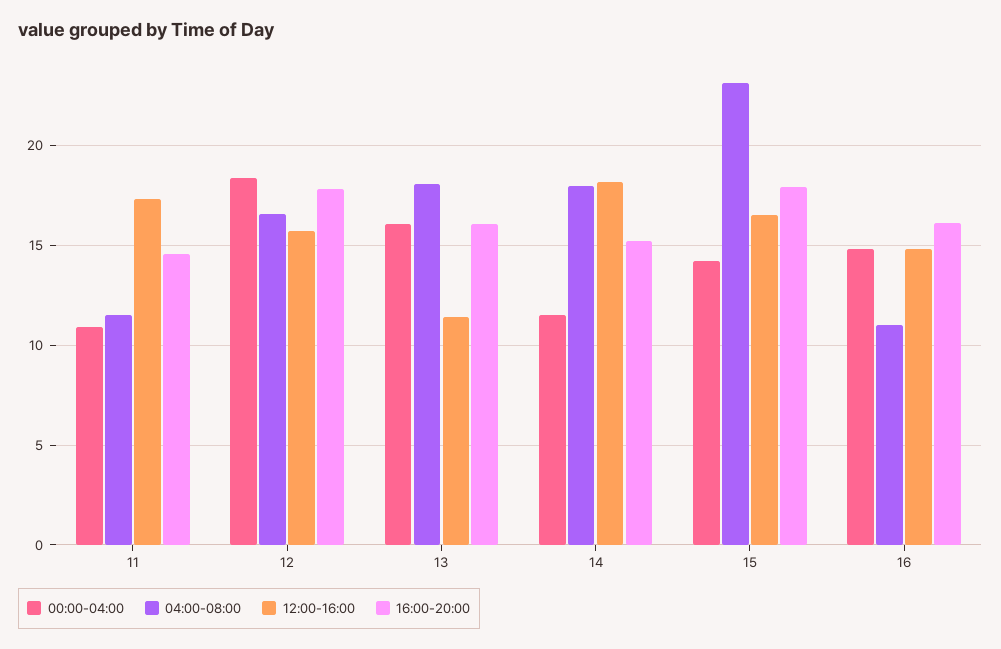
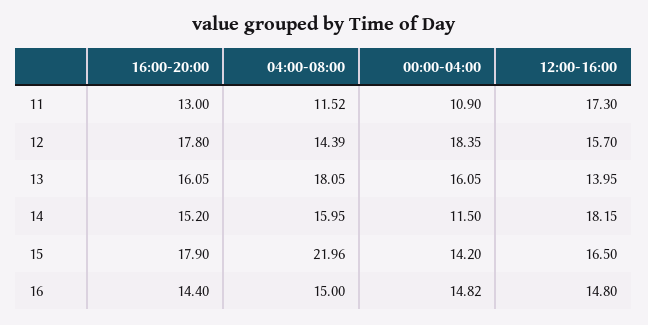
  {
    "00:00-04:00": {
      "11": 10.9,
      "12": 18.35,
      "13": 16.05,
      "14": 11.5,
      "15": 14.2,
      "16": 14.82
    },
    "04:00-08:00": {
      "11": 11.52,
-     "12": 16.5,
+     "12": 14.39,
      "13": 18.05,
-     "14": 18,
+     "14": 15.95,
-     "15": 23,
+     "15": 21.96,
-     "16": 11
+     "16": 15
    },
    "12:00-16:00": {
      "11": 17.3,
      "12": 15.7,
-     "13": 11.5,
+     "13": 13.95,
      "14": 18.15,
      "15": 16.5,
      "16": 14.8
    },
    "16:00-20:00": {
-     "11": 14.5,
+     "11": 13,
      "12": 17.8,
      "13": 16.05,
      "14": 15.2,
      "15": 17.9,
-     "16": 16
+     "16": 14.4
    }
  }

